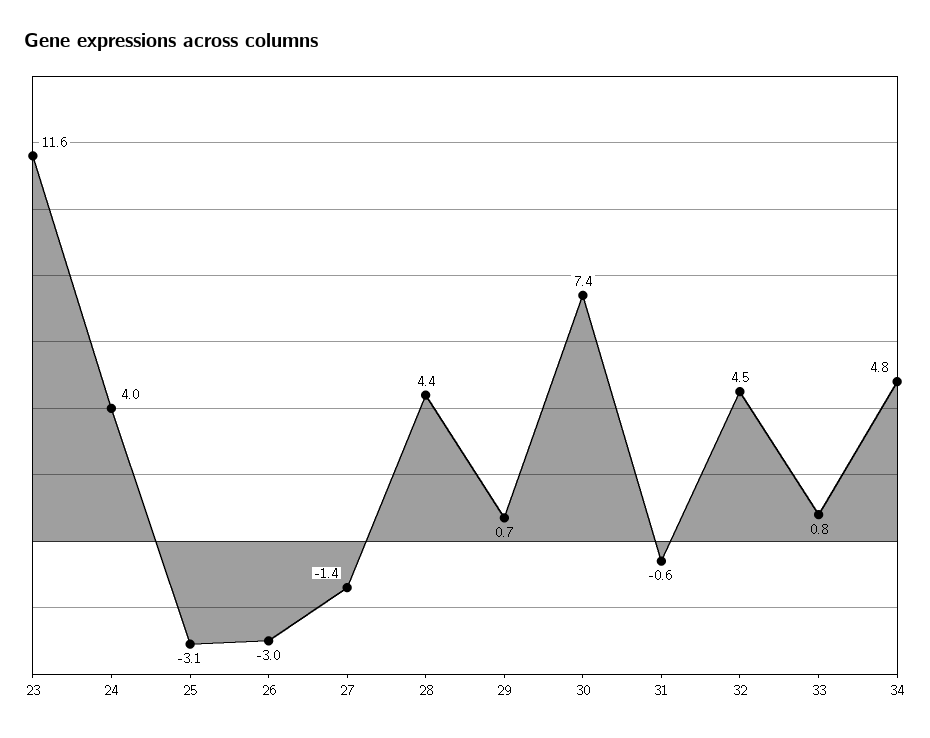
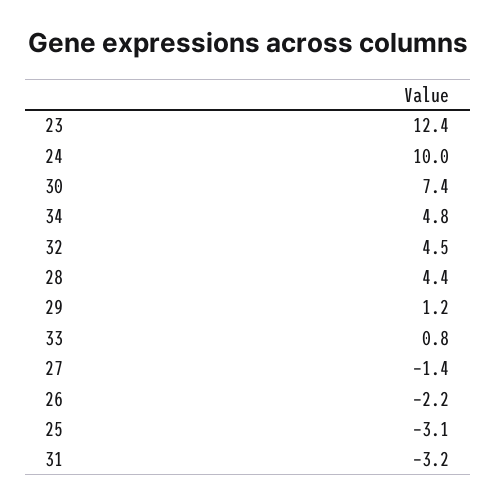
  {
-   "23": 11.6,
+   "23": 12.4,
-   "24": 4,
+   "24": 10,
    "25": -3.1,
-   "26": -3,
+   "26": -2.2,
    "27": -1.4,
    "28": 4.4,
-   "29": 0.7,
+   "29": 1.2,
    "30": 7.4,
-   "31": -0.6,
+   "31": -3.2,
    "32": 4.5,
    "33": 0.8,
    "34": 4.8
  }

